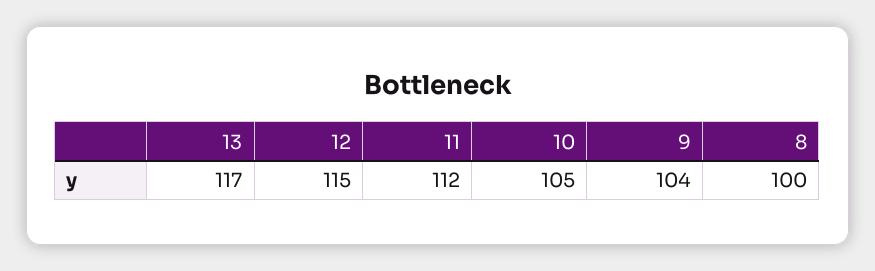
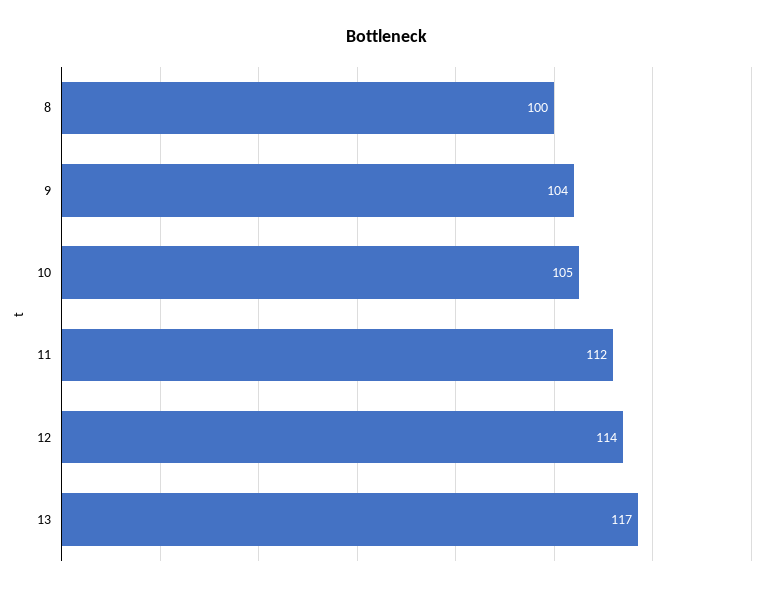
  {
    "13": 117,
-   "12": 115,
+   "12": 114,
    "11": 112,
    "10": 105,
    "9": 104,
    "8": 100
  }

